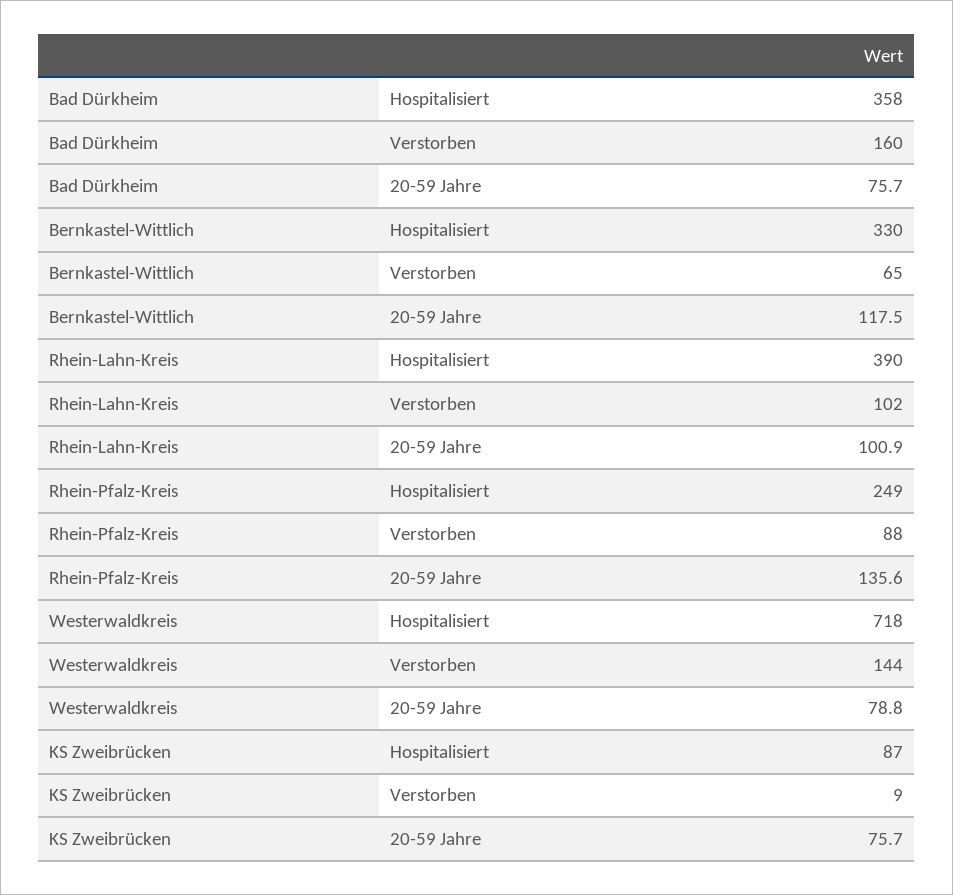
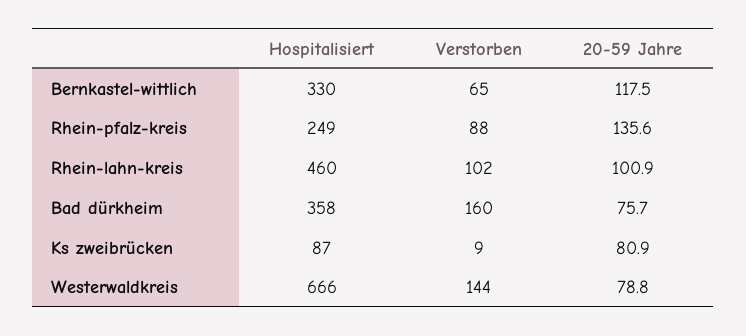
  {
    "Bad Dürkheim": {
      "Hospitalisiert": 358,
      "Verstorben": 160,
      "20-59 Jahre": 75.7
    },
    "Bernkastel-Wittlich": {
      "Hospitalisiert": 330,
      "Verstorben": 65,
      "20-59 Jahre": 117.5
    },
    "Rhein-Lahn-Kreis": {
-     "Hospitalisiert": 390,
+     "Hospitalisiert": 460,
      "Verstorben": 102,
      "20-59 Jahre": 100.9
    },
    "Rhein-Pfalz-Kreis": {
      "Hospitalisiert": 249,
      "Verstorben": 88,
      "20-59 Jahre": 135.6
    },
    "Westerwaldkreis": {
-     "Hospitalisiert": 718,
+     "Hospitalisiert": 666,
      "Verstorben": 144,
      "20-59 Jahre": 78.8
    },
    "KS Zweibrücken": {
      "Hospitalisiert": 87,
      "Verstorben": 9,
-     "20-59 Jahre": 75.7
+     "20-59 Jahre": 80.9
    }
  }

